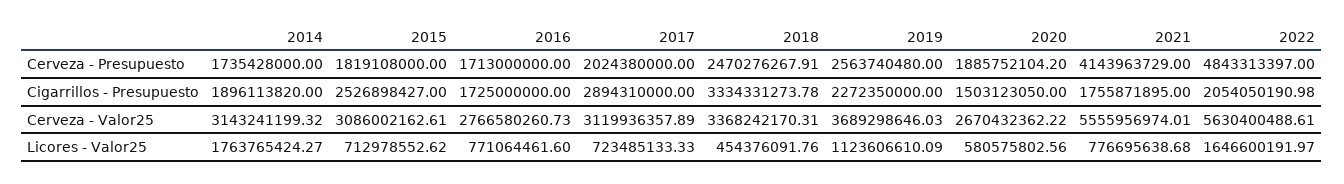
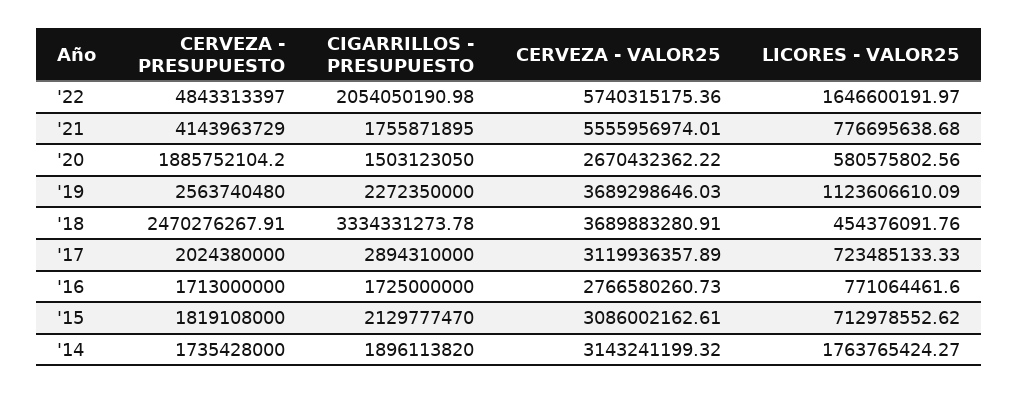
  {
    "2014": {
      "Cerveza - Presupuesto": 1735428000,
      "Cigarrillos - Presupuesto": 1896113820,
      "Cerveza - Valor25": 3143241199.32,
      "Licores - Valor25": 1763765424.27
    },
    "2015": {
      "Cerveza - Presupuesto": 1819108000,
-     "Cigarrillos - Presupuesto": 2526898427,
+     "Cigarrillos - Presupuesto": 2129777470,
      "Cerveza - Valor25": 3086002162.61,
      "Licores - Valor25": 712978552.62
    },
    "2016": {
      "Cerveza - Presupuesto": 1713000000,
      "Cigarrillos - Presupuesto": 1725000000,
      "Cerveza - Valor25": 2766580260.73,
      "Licores - Valor25": 771064461.6
    },
    "2017": {
      "Cerveza - Presupuesto": 2024380000,
      "Cigarrillos - Presupuesto": 2894310000,
      "Cerveza - Valor25": 3119936357.89,
      "Licores - Valor25": 723485133.33
    },
    "2018": {
      "Cerveza - Presupuesto": 2470276267.91,
      "Cigarrillos - Presupuesto": 3334331273.78,
-     "Cerveza - Valor25": 3368242170.31,
+     "Cerveza - Valor25": 3689883280.91,
      "Licores - Valor25": 454376091.76
    },
    "2019": {
      "Cerveza - Presupuesto": 2563740480,
      "Cigarrillos - Presupuesto": 2272350000,
      "Cerveza - Valor25": 3689298646.03,
      "Licores - Valor25": 1123606610.09
    },
    "2020": {
      "Cerveza - Presupuesto": 1885752104.2,
      "Cigarrillos - Presupuesto": 1503123050,
      "Cerveza - Valor25": 2670432362.22,
      "Licores - Valor25": 580575802.56
    },
    "2021": {
      "Cerveza - Presupuesto": 4143963729,
      "Cigarrillos - Presupuesto": 1755871895,
      "Cerveza - Valor25": 5555956974.01,
      "Licores - Valor25": 776695638.68
    },
    "2022": {
      "Cerveza - Presupuesto": 4843313397,
      "Cigarrillos - Presupuesto": 2054050190.98,
-     "Cerveza - Valor25": 5630400488.61,
+     "Cerveza - Valor25": 5740315175.36,
      "Licores - Valor25": 1646600191.97
    }
  }

